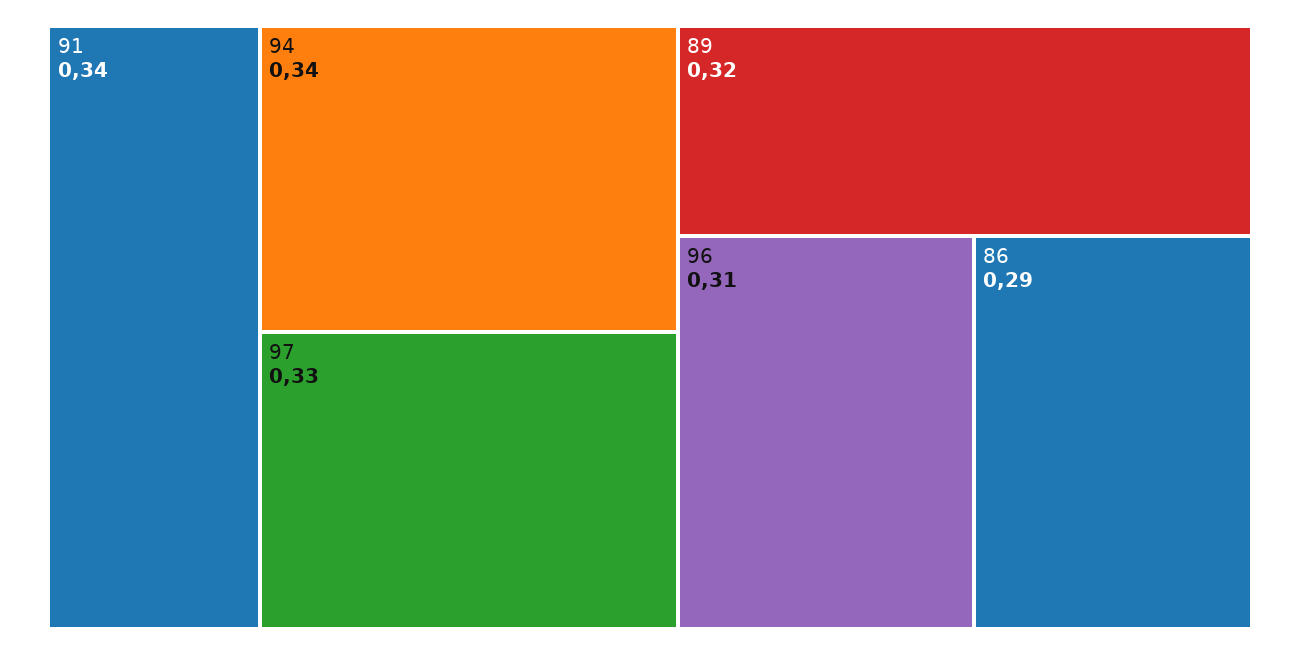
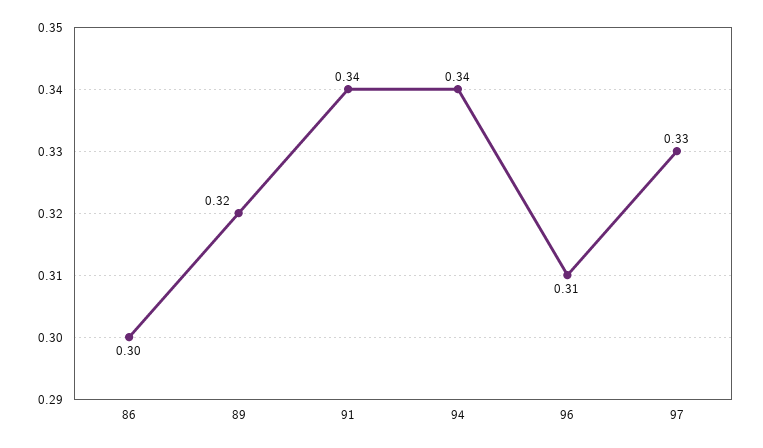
  {
    "91": 0.34,
    "94": 0.34,
    "97": 0.33,
    "89": 0.32,
    "96": 0.31,
-   "86": 0.29
+   "86": 0.3
  }

